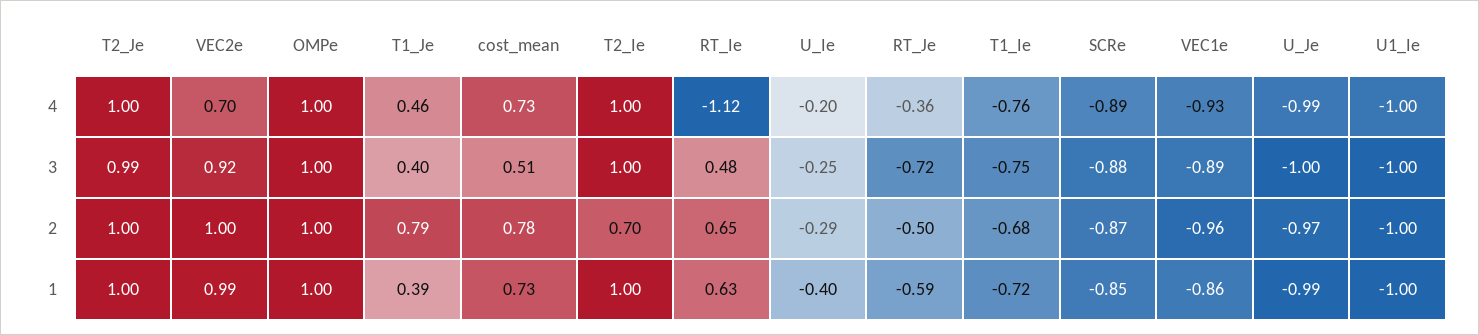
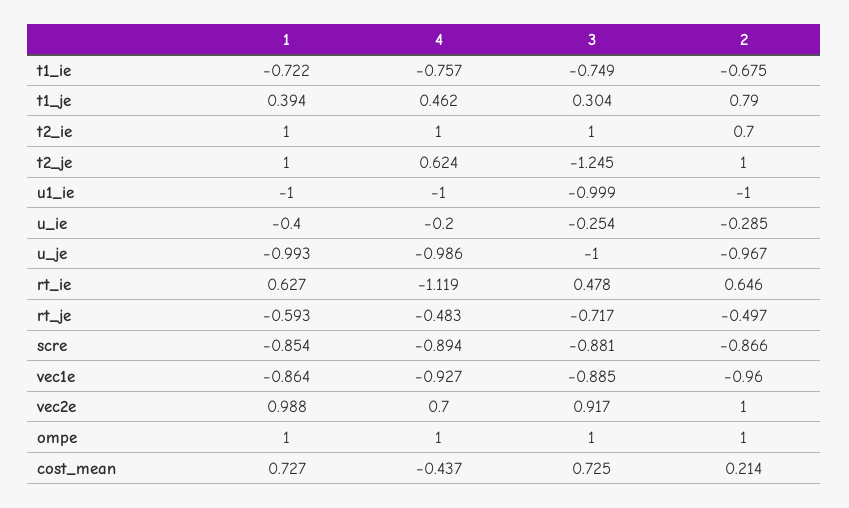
  {
    "T2_Je": {
-     "4": 1,
+     "4": 0.624,
-     "3": 0.99,
+     "3": -1.245,
      "2": 1,
      "1": 1
    },
    "VEC2e": {
      "4": 0.7,
      "3": 0.917,
      "2": 1,
      "1": 0.988
    },
    "OMPe": {
      "4": 1,
      "3": 1,
      "2": 1,
      "1": 1
    },
    "T1_Je": {
      "4": 0.462,
-     "3": 0.4,
+     "3": 0.304,
      "2": 0.79,
      "1": 0.394
    },
    "cost_mean": {
-     "4": 0.73,
+     "4": -0.437,
-     "3": 0.51,
+     "3": 0.725,
-     "2": 0.78,
+     "2": 0.214,
      "1": 0.727
    },
    "T2_Ie": {
      "4": 1,
      "3": 1,
      "2": 0.7,
      "1": 1
    },
    "RT_Ie": {
      "4": -1.119,
      "3": 0.478,
      "2": 0.646,
      "1": 0.627
    },
    "U_Ie": {
      "4": -0.2,
      "3": -0.254,
      "2": -0.285,
      "1": -0.4
    },
    "RT_Je": {
-     "4": -0.36,
+     "4": -0.483,
      "3": -0.717,
      "2": -0.497,
      "1": -0.593
    },
    "T1_Ie": {
      "4": -0.757,
      "3": -0.749,
      "2": -0.675,
      "1": -0.722
    },
    "SCRe": {
      "4": -0.894,
      "3": -0.881,
      "2": -0.866,
      "1": -0.854
    },
    "VEC1e": {
      "4": -0.927,
      "3": -0.885,
      "2": -0.96,
      "1": -0.864
    },
    "U_Je": {
      "4": -0.986,
      "3": -1,
      "2": -0.967,
      "1": -0.993
    },
    "U1_Ie": {
      "4": -1,
      "3": -0.999,
      "2": -1,
      "1": -1
    }
  }

